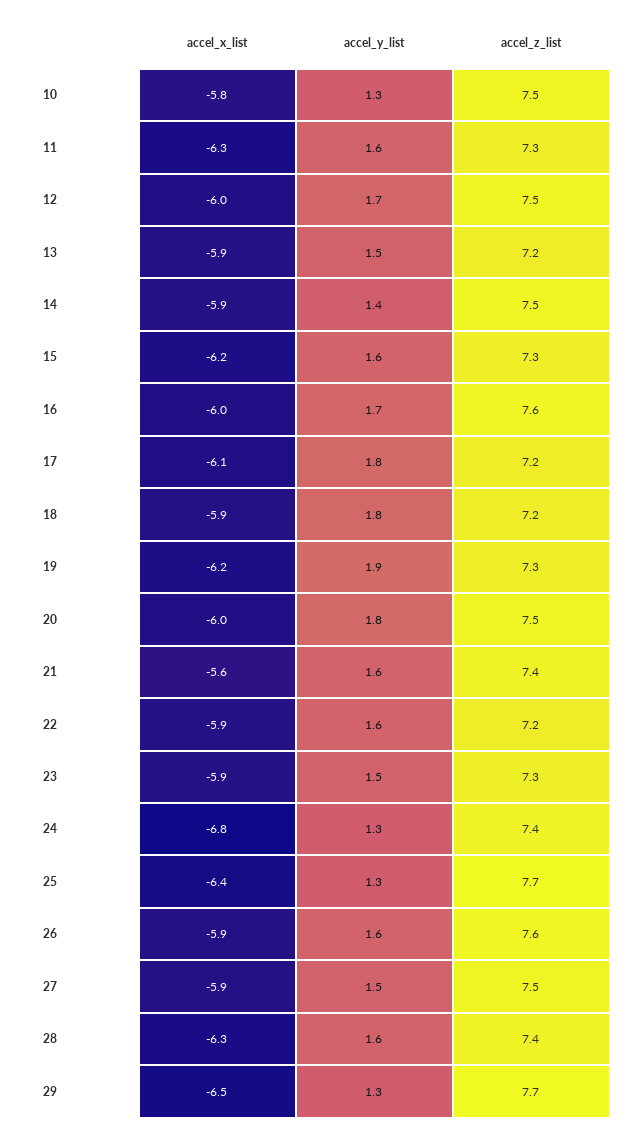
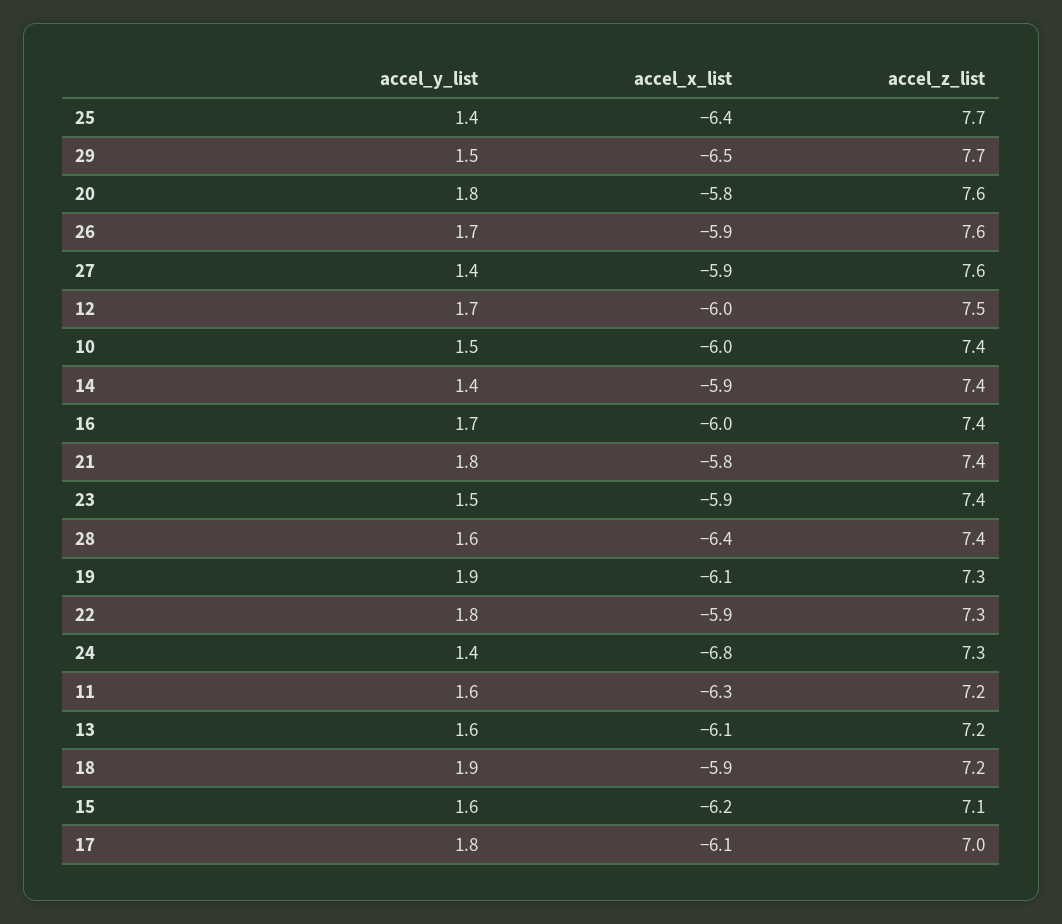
  {
    "accel_x_list": {
-     "10": -5.8,
+     "10": -6,
      "11": -6.3,
      "12": -6,
-     "13": -5.9,
+     "13": -6.1,
      "14": -5.9,
      "15": -6.2,
      "16": -6,
      "17": -6.1,
      "18": -5.9,
-     "19": -6.2,
+     "19": -6.1,
-     "20": -6,
+     "20": -5.8,
-     "21": -5.6,
+     "21": -5.8,
      "22": -5.9,
      "23": -5.9,
      "24": -6.8,
      "25": -6.4,
      "26": -5.9,
      "27": -5.9,
-     "28": -6.3,
+     "28": -6.4,
      "29": -6.5
    },
    "accel_y_list": {
-     "10": 1.3,
+     "10": 1.5,
      "11": 1.6,
      "12": 1.7,
-     "13": 1.5,
+     "13": 1.6,
      "14": 1.4,
      "15": 1.6,
      "16": 1.7,
      "17": 1.8,
-     "18": 1.8,
+     "18": 1.9,
      "19": 1.9,
      "20": 1.8,
-     "21": 1.6,
+     "21": 1.8,
-     "22": 1.6,
+     "22": 1.8,
      "23": 1.5,
-     "24": 1.3,
+     "24": 1.4,
-     "25": 1.3,
+     "25": 1.4,
-     "26": 1.6,
+     "26": 1.7,
-     "27": 1.5,
+     "27": 1.4,
      "28": 1.6,
-     "29": 1.3
+     "29": 1.5
    },
    "accel_z_list": {
-     "10": 7.5,
+     "10": 7.4,
-     "11": 7.3,
+     "11": 7.2,
      "12": 7.5,
      "13": 7.2,
-     "14": 7.5,
+     "14": 7.4,
-     "15": 7.3,
+     "15": 7.1,
-     "16": 7.6,
+     "16": 7.4,
-     "17": 7.2,
+     "17": 7,
      "18": 7.2,
      "19": 7.3,
-     "20": 7.5,
+     "20": 7.6,
      "21": 7.4,
-     "22": 7.2,
+     "22": 7.3,
-     "23": 7.3,
+     "23": 7.4,
-     "24": 7.4,
+     "24": 7.3,
      "25": 7.7,
      "26": 7.6,
-     "27": 7.5,
+     "27": 7.6,
      "28": 7.4,
      "29": 7.7
    }
  }

